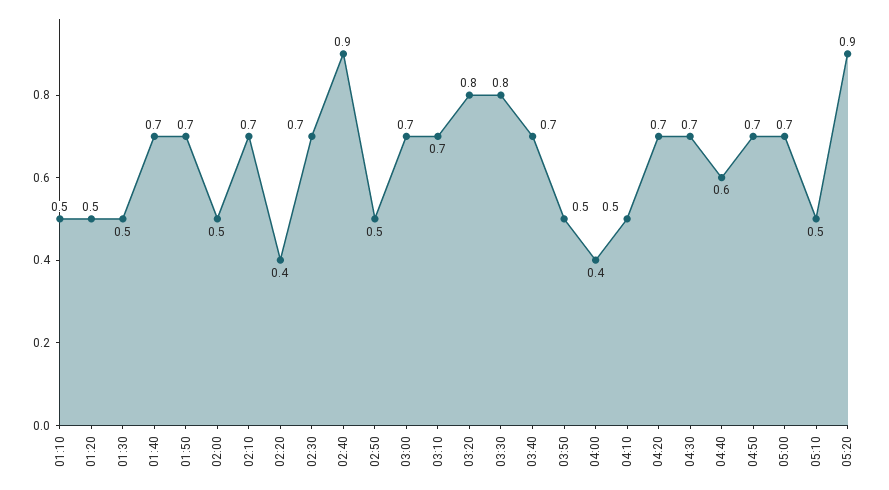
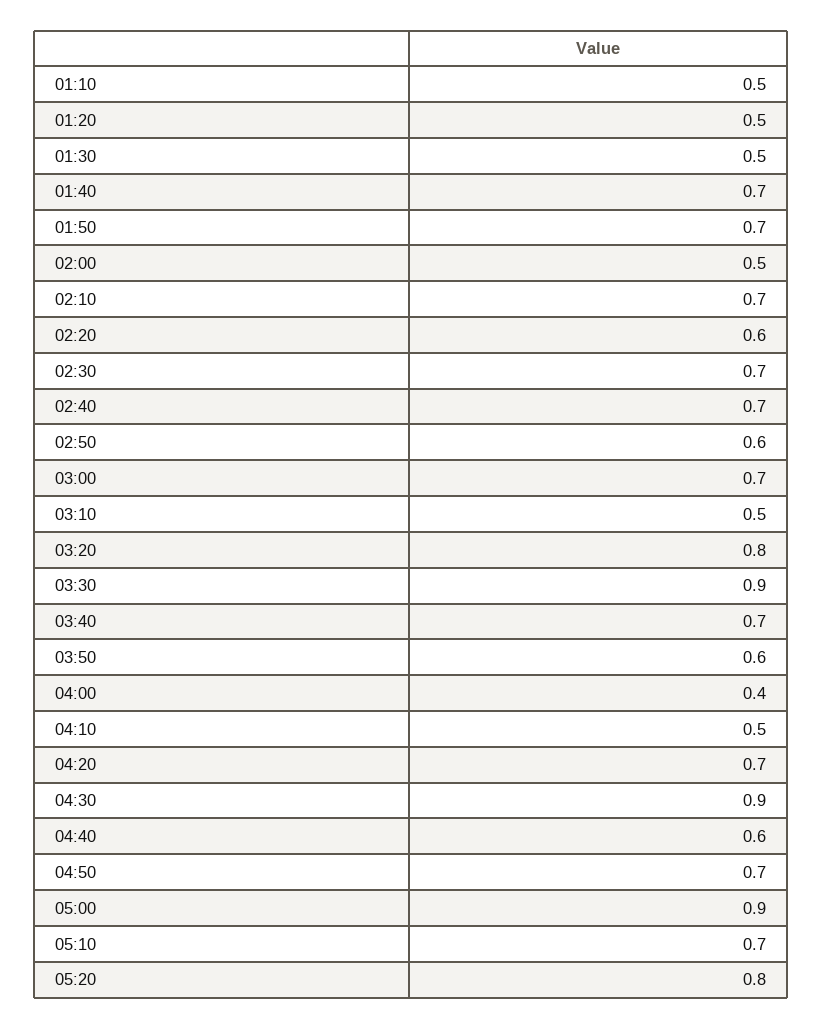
  {
    "01:10": 0.5,
    "01:20": 0.5,
    "01:30": 0.5,
    "01:40": 0.7,
    "01:50": 0.7,
    "02:00": 0.5,
    "02:10": 0.7,
-   "02:20": 0.4,
+   "02:20": 0.6,
    "02:30": 0.7,
-   "02:40": 0.9,
+   "02:40": 0.7,
-   "02:50": 0.5,
+   "02:50": 0.6,
    "03:00": 0.7,
-   "03:10": 0.7,
+   "03:10": 0.5,
    "03:20": 0.8,
-   "03:30": 0.8,
+   "03:30": 0.9,
    "03:40": 0.7,
-   "03:50": 0.5,
+   "03:50": 0.6,
    "04:00": 0.4,
    "04:10": 0.5,
    "04:20": 0.7,
-   "04:30": 0.7,
+   "04:30": 0.9,
    "04:40": 0.6,
    "04:50": 0.7,
-   "05:00": 0.7,
+   "05:00": 0.9,
-   "05:10": 0.5,
+   "05:10": 0.7,
-   "05:20": 0.9
+   "05:20": 0.8
  }

